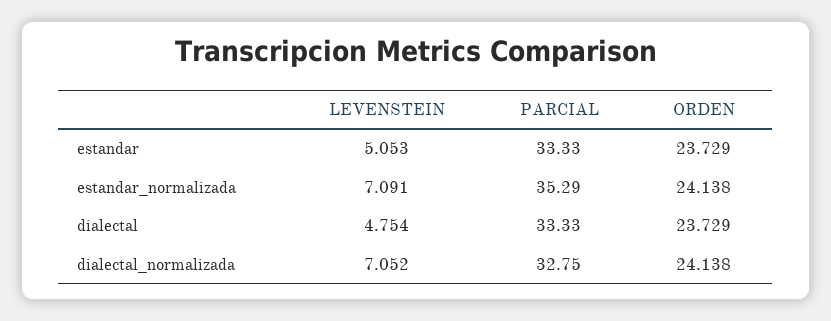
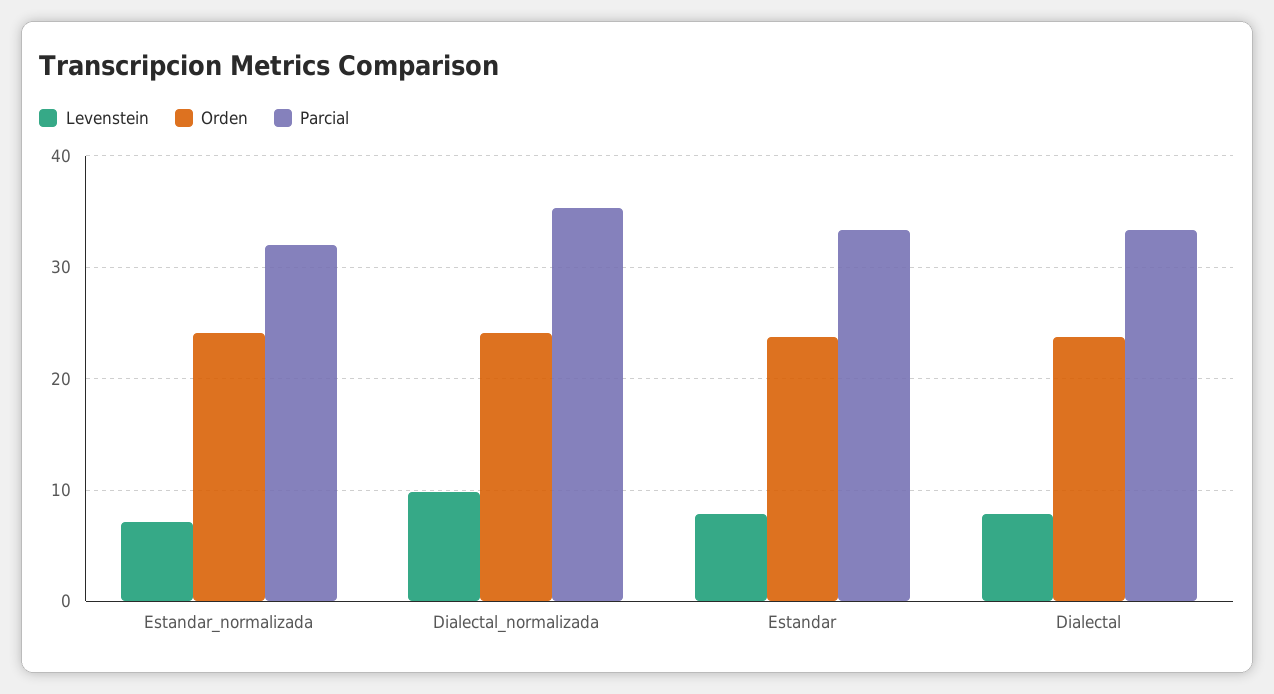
  {
    "LEVENSTEIN": {
-     "estandar": 5.053,
+     "estandar": 8,
      "estandar_normalizada": 7.091,
-     "dialectal": 4.754,
+     "dialectal": 8,
-     "dialectal_normalizada": 7.052
+     "dialectal_normalizada": 10
    },
    "PARCIAL": {
      "estandar": 33.33,
-     "estandar_normalizada": 35.29,
+     "estandar_normalizada": 32,
      "dialectal": 33.33,
-     "dialectal_normalizada": 32.75
+     "dialectal_normalizada": 35
    },
    "ORDEN": {
      "estandar": 23.729,
      "estandar_normalizada": 24.138,
      "dialectal": 23.729,
      "dialectal_normalizada": 24.138
    }
  }

